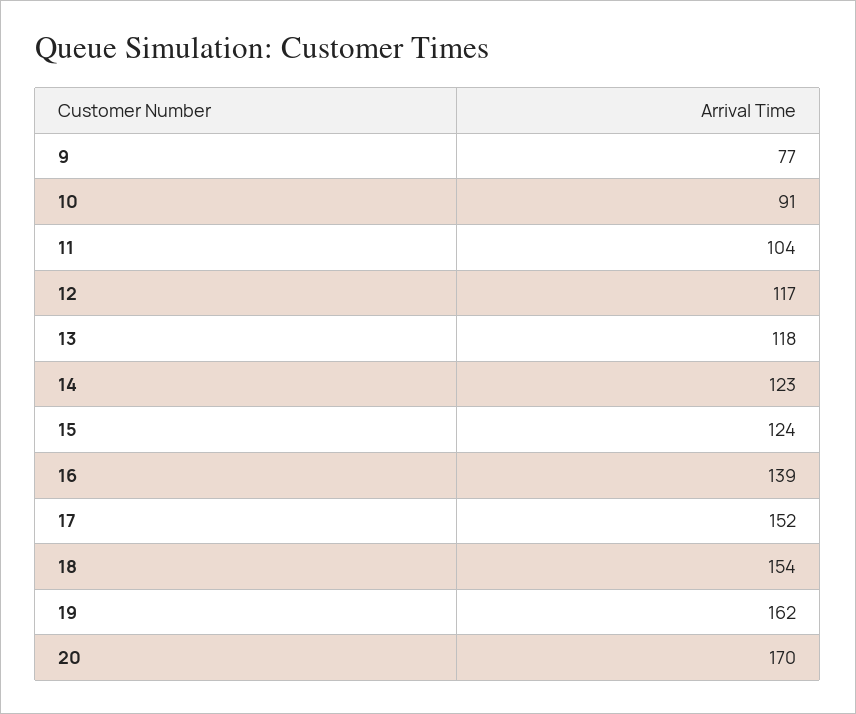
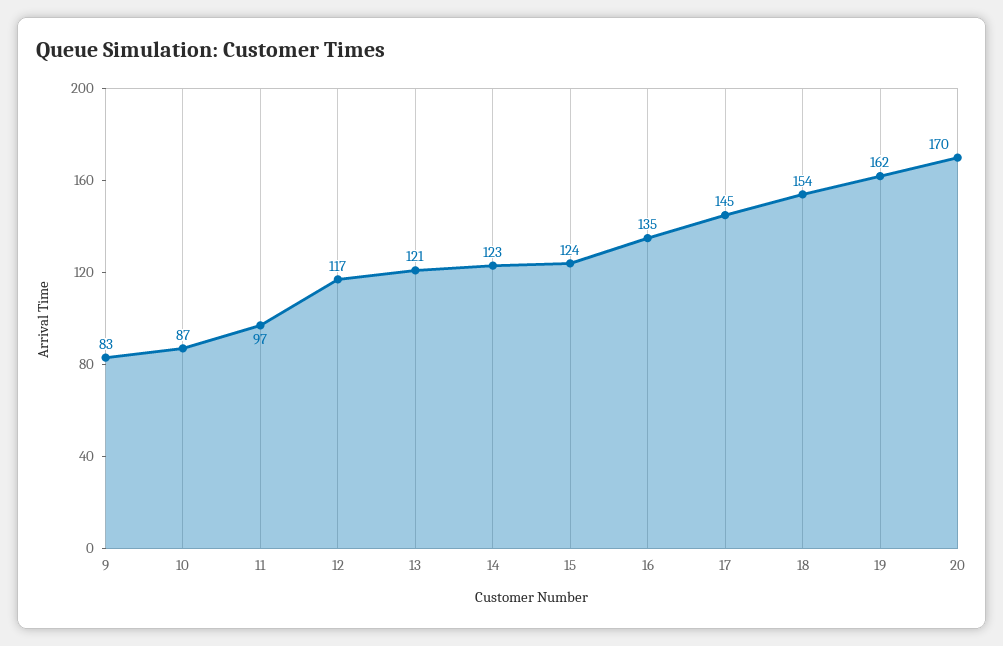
  {
-   "9": 77,
+   "9": 83,
-   "10": 91,
+   "10": 87,
-   "11": 104,
+   "11": 97,
    "12": 117,
-   "13": 118,
+   "13": 121,
    "14": 123,
    "15": 124,
-   "16": 139,
+   "16": 135,
-   "17": 152,
+   "17": 145,
    "18": 154,
    "19": 162,
    "20": 170
  }

